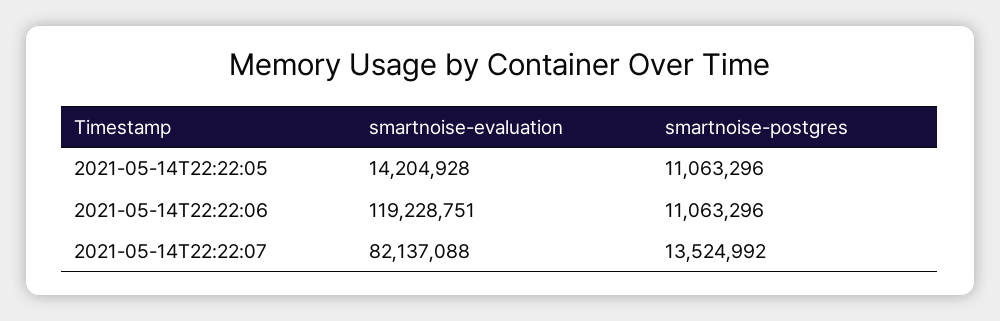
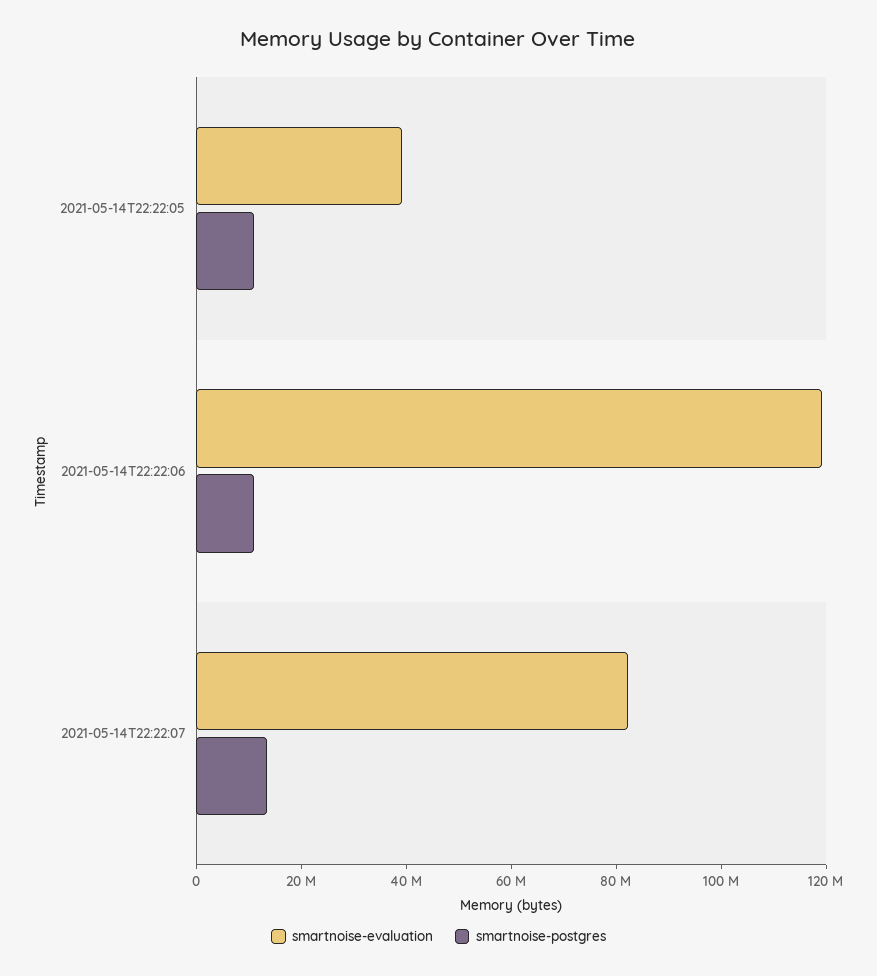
  {
    "smartnoise-evaluation": {
-     "2021-05-14T22:22:05": 14204928,
+     "2021-05-14T22:22:05": 40000000,
      "2021-05-14T22:22:06": 119228751,
      "2021-05-14T22:22:07": 82137088
    },
    "smartnoise-postgres": {
      "2021-05-14T22:22:05": 11063296,
      "2021-05-14T22:22:06": 11063296,
      "2021-05-14T22:22:07": 13524992
    }
  }

